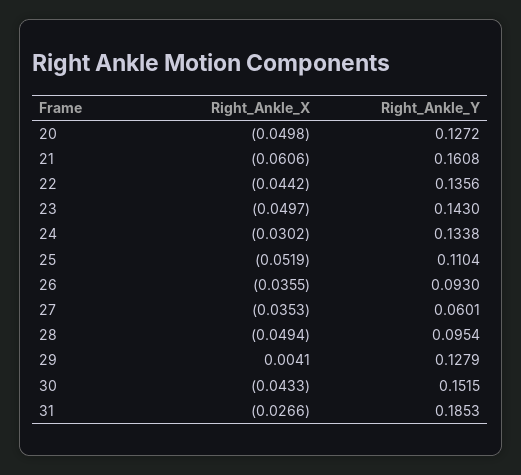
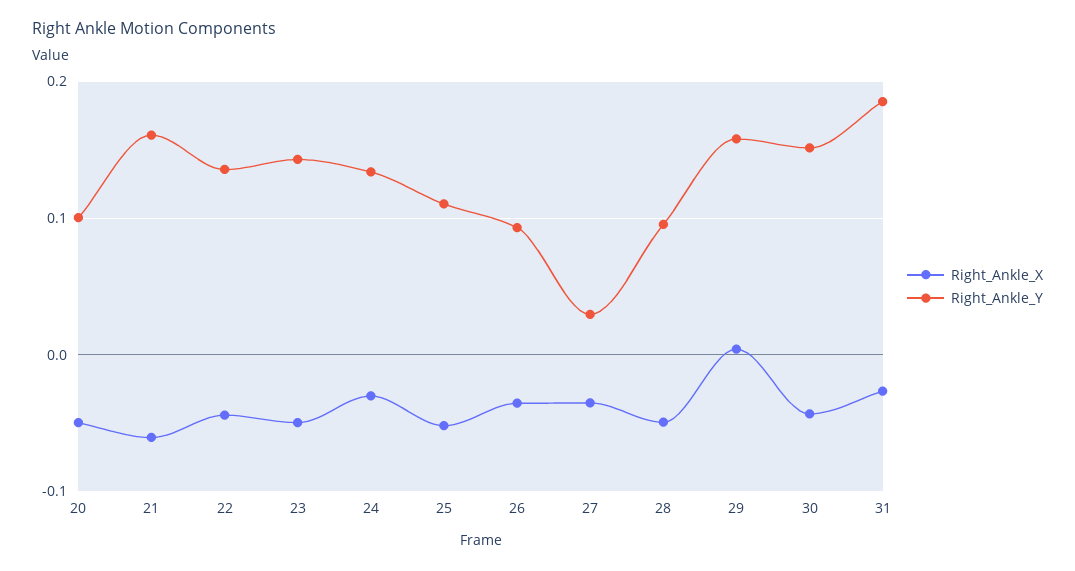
  {
    "Right_Ankle_X": {
      "20": -0.0498,
      "21": -0.0606,
      "22": -0.0442,
      "23": -0.0497,
      "24": -0.0302,
      "25": -0.0519,
      "26": -0.0355,
      "27": -0.0353,
      "28": -0.0494,
      "29": 0.0041,
      "30": -0.0433,
      "31": -0.0266
    },
    "Right_Ankle_Y": {
-     "20": 0.1272,
+     "20": 0.1,
      "21": 0.1608,
      "22": 0.1356,
      "23": 0.143,
      "24": 0.1338,
      "25": 0.1104,
      "26": 0.093,
-     "27": 0.0601,
+     "27": 0.03,
      "28": 0.0954,
-     "29": 0.1279,
+     "29": 0.16,
      "30": 0.1515,
      "31": 0.1853
    }
  }

